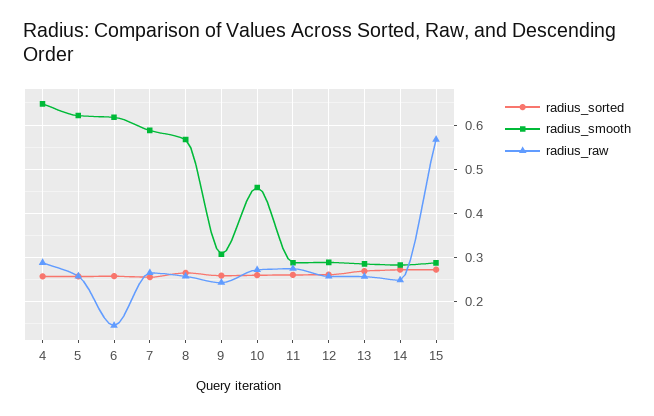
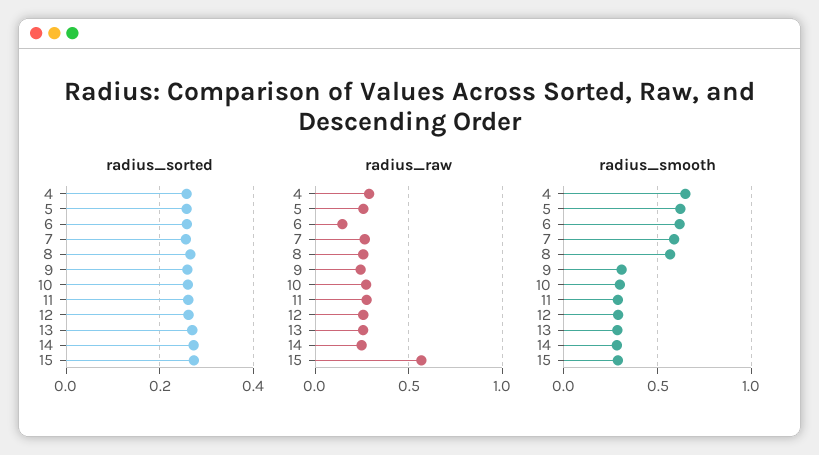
  {
    "radius_sorted": {
      "4": 0.26,
      "5": 0.26,
      "6": 0.26,
      "7": 0.26,
      "8": 0.26,
      "9": 0.26,
      "10": 0.26,
      "11": 0.26,
      "12": 0.26,
      "13": 0.26,
      "14": 0.28,
      "15": 0.28
    },
    "radius_smooth": {
      "4": 0.64,
      "5": 0.62,
      "6": 0.62,
      "7": 0.58,
      "8": 0.56,
      "9": 0.3,
-     "10": 0.46,
+     "10": 0.3,
      "11": 0.28,
      "12": 0.28,
      "13": 0.28,
      "14": 0.28,
      "15": 0.28
    },
    "radius_raw": {
      "4": 0.28,
      "5": 0.26,
      "6": 0.14,
      "7": 0.26,
      "8": 0.26,
      "9": 0.24,
      "10": 0.28,
      "11": 0.28,
      "12": 0.26,
      "13": 0.26,
      "14": 0.24,
      "15": 0.56
    }
  }

